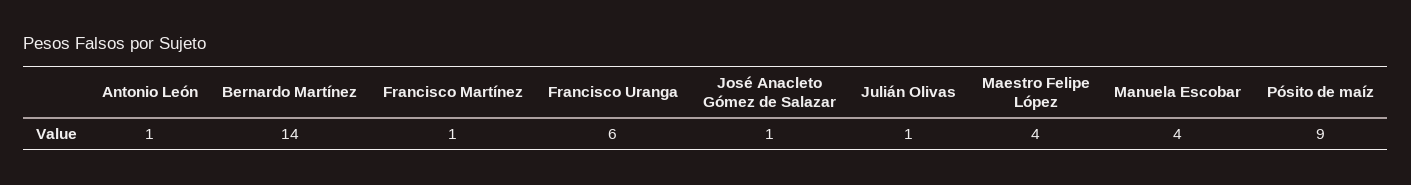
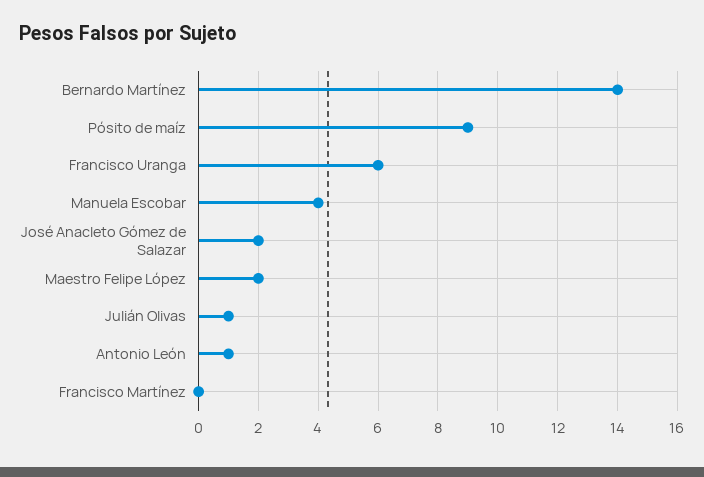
  {
    "Antonio León": 1,
    "Bernardo Martínez": 14,
-   "Francisco Martínez": 1,
+   "Francisco Martínez": 0,
    "Francisco Uranga": 6,
-   "José Anacleto Gómez de Salazar": 1,
+   "José Anacleto Gómez de Salazar": 2,
    "Julián Olivas": 1,
-   "Maestro Felipe López": 4,
+   "Maestro Felipe López": 2,
    "Manuela Escobar": 4,
    "Pósito de maíz": 9
  }

